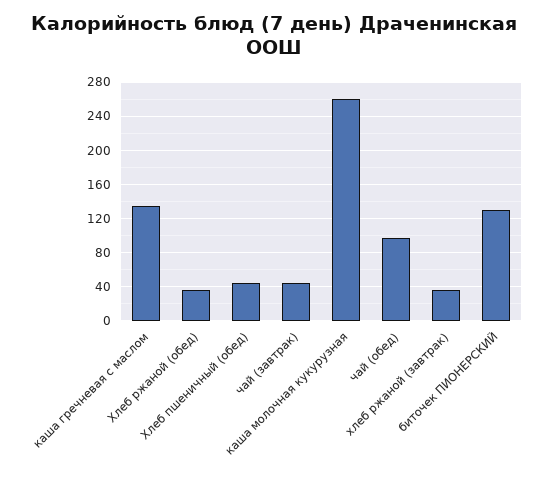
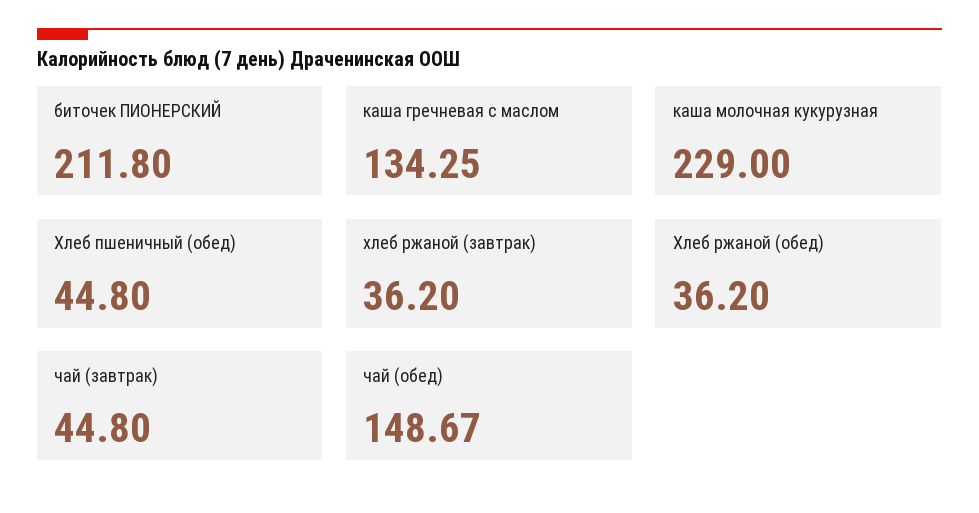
  {
    "каша гречневая с маслом": 134.25,
    "Хлеб ржаной (обед)": 36.2,
    "Хлеб пшеничный (обед)": 44.8,
    "чай (завтрак)": 44.8,
-   "каша молочная кукурузная": 260,
+   "каша молочная кукурузная": 229,
-   "чай (обед)": 100,
+   "чай (обед)": 148.67,
    "хлеб ржаной (завтрак)": 36.2,
-   "биточек ПИОНЕРСКИЙ": 130
+   "биточек ПИОНЕРСКИЙ": 211.8
  }

